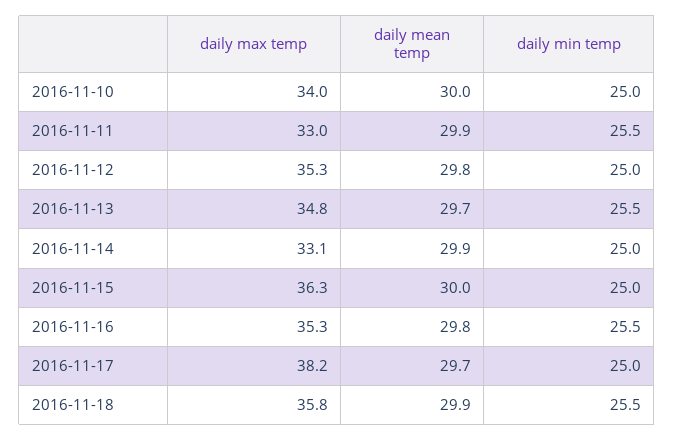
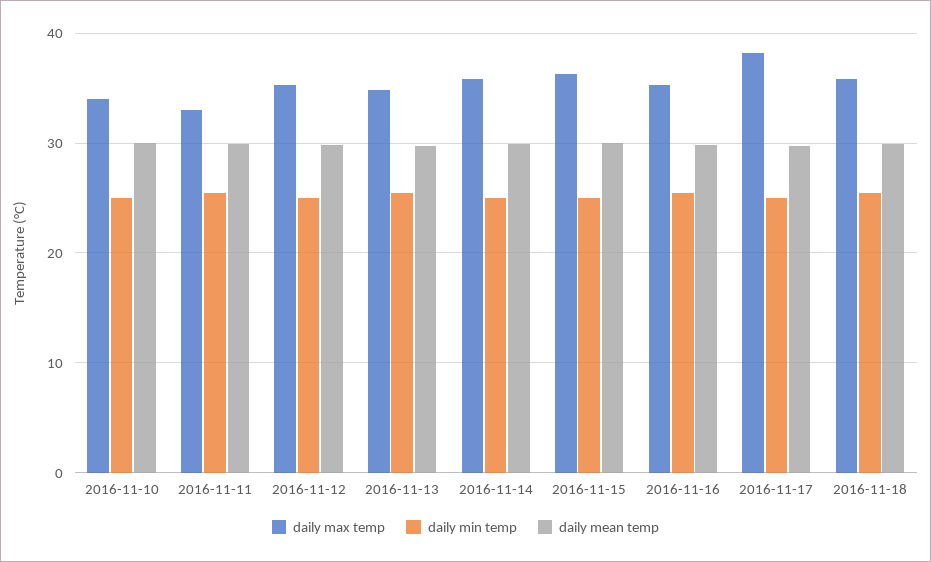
  {
    "daily max temp": {
      "2016-11-10": 34,
      "2016-11-11": 33,
      "2016-11-12": 35.3,
      "2016-11-13": 34.8,
-     "2016-11-14": 33.1,
+     "2016-11-14": 36,
      "2016-11-15": 36.3,
      "2016-11-16": 35.3,
      "2016-11-17": 38.2,
      "2016-11-18": 35.8
    },
    "daily mean temp": {
      "2016-11-10": 30,
      "2016-11-11": 29.9,
      "2016-11-12": 29.8,
      "2016-11-13": 29.7,
      "2016-11-14": 29.9,
      "2016-11-15": 30,
      "2016-11-16": 29.8,
      "2016-11-17": 29.7,
      "2016-11-18": 29.9
    },
    "daily min temp": {
      "2016-11-10": 25,
      "2016-11-11": 25.5,
      "2016-11-12": 25,
      "2016-11-13": 25.5,
      "2016-11-14": 25,
      "2016-11-15": 25,
      "2016-11-16": 25.5,
      "2016-11-17": 25,
      "2016-11-18": 25.5
    }
  }

